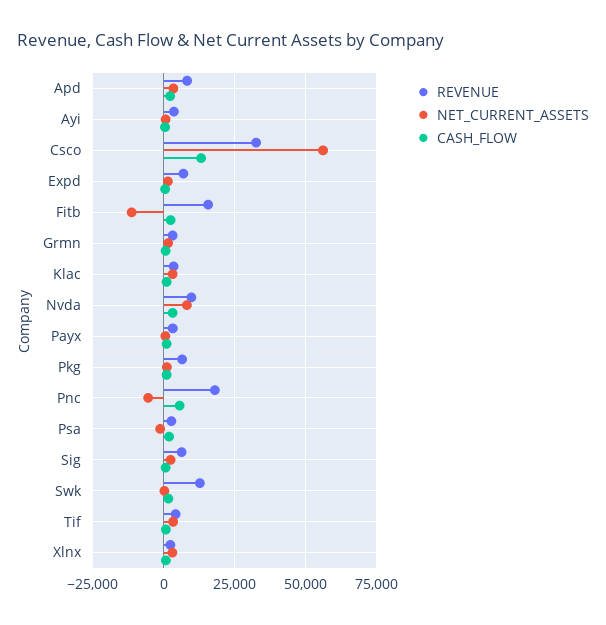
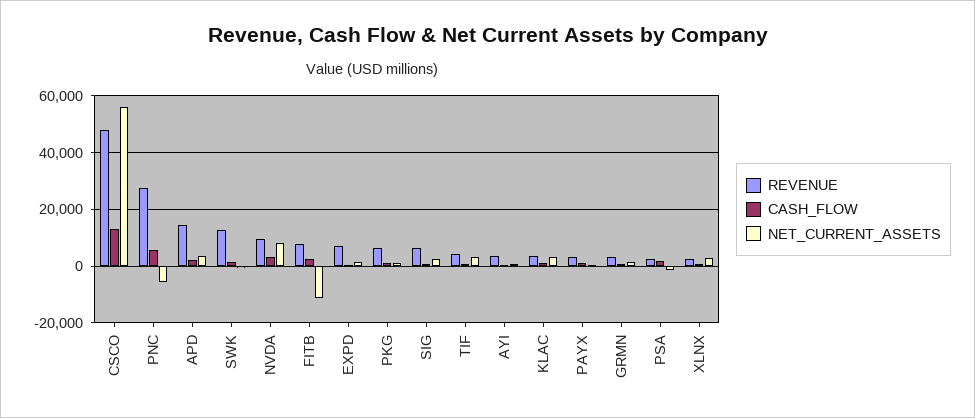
  {
    "REVENUE": {
-     "Apd": 7500,
+     "Apd": 15000,
      "Ayi": 2500,
-     "Csco": 32500,
+     "Csco": 47500,
      "Expd": 7500,
-     "Fitb": 15000,
+     "Fitb": 7500,
      "Grmn": 2500,
      "Klac": 2500,
      "Nvda": 10000,
      "Payx": 2500,
      "Pkg": 7500,
-     "Pnc": 17500,
+     "Pnc": 27500,
      "Psa": 2500,
      "Sig": 7500,
      "Swk": 12500,
      "Tif": 5000,
      "Xlnx": 2500
    },
    "NET_CURRENT_ASSETS": {
      "Apd": 2500,
      "Ayi": 0,
      "Csco": 55000,
      "Expd": 2500,
      "Fitb": -12500,
      "Grmn": 2500,
      "Klac": 2500,
      "Nvda": 7500,
      "Payx": 0,
      "Pkg": 0,
      "Pnc": -5000,
      "Psa": -2500,
      "Sig": 2500,
      "Swk": 0,
      "Tif": 2500,
      "Xlnx": 2500
    },
    "CASH_FLOW": {
      "Apd": 2500,
      "Ayi": 0,
      "Csco": 12500,
      "Expd": 0,
      "Fitb": 2500,
      "Grmn": 0,
      "Klac": 0,
      "Nvda": 2500,
      "Payx": 0,
      "Pkg": 0,
      "Pnc": 5000,
      "Psa": 2500,
      "Sig": 0,
      "Swk": 2500,
      "Tif": 0,
      "Xlnx": 0
    }
  }

